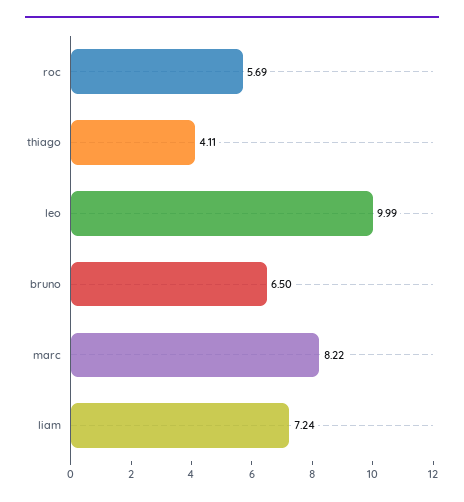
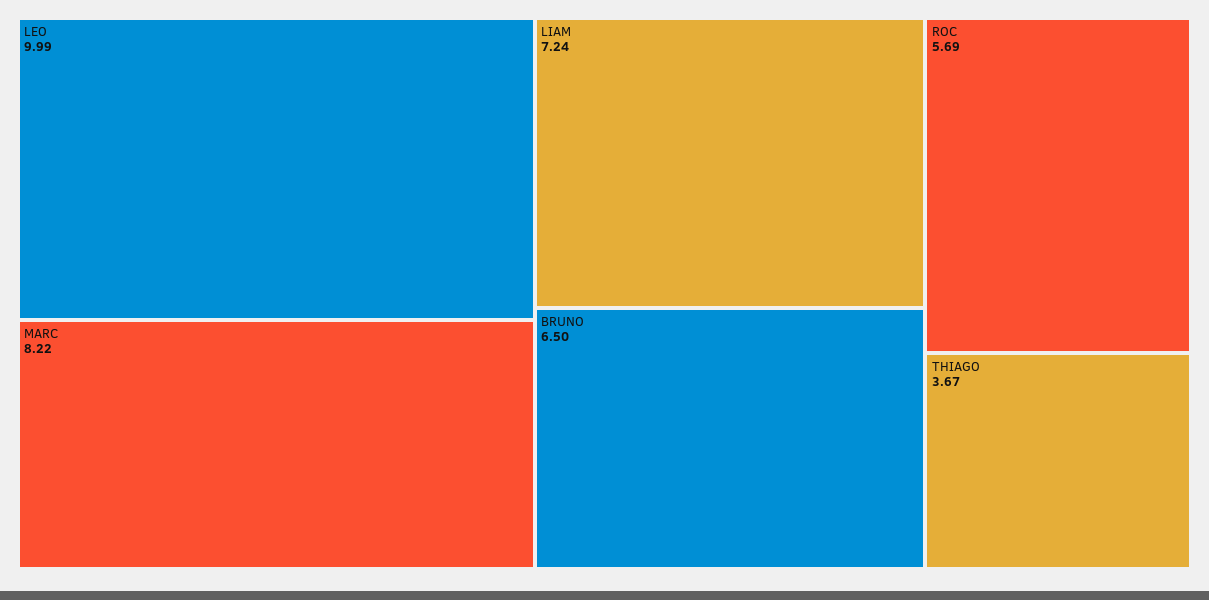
  {
    "roc": 5.69,
-   "thiago": 4.11,
+   "thiago": 3.67,
    "leo": 9.99,
    "bruno": 6.5,
    "marc": 8.22,
    "liam": 7.24
  }

